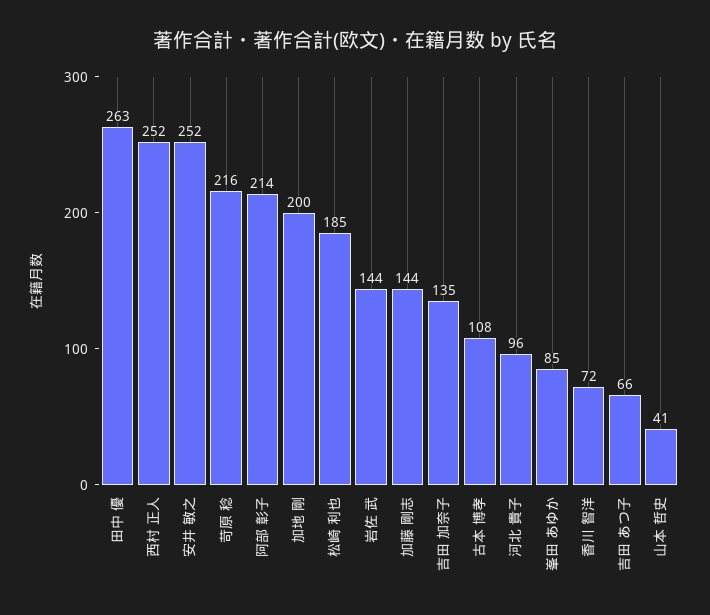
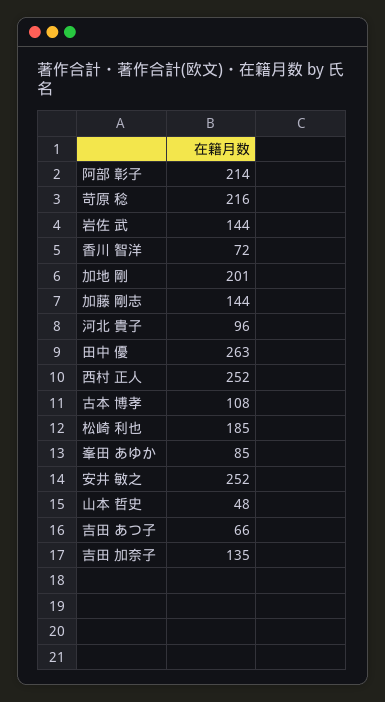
  {
    "田中 優": 263,
    "西村 正人": 252,
    "安井 敏之": 252,
    "苛原 稔": 216,
    "阿部 彰子": 214,
-   "加地 剛": 200,
+   "加地 剛": 201,
    "松崎 利也": 185,
    "岩佐 武": 144,
    "加藤 剛志": 144,
    "吉田 加奈子": 135,
    "古本 博孝": 108,
    "河北 貴子": 96,
    "峯田 あゆか": 85,
    "香川 智洋": 72,
    "吉田 あつ子": 66,
-   "山本 哲史": 41
+   "山本 哲史": 48
  }

